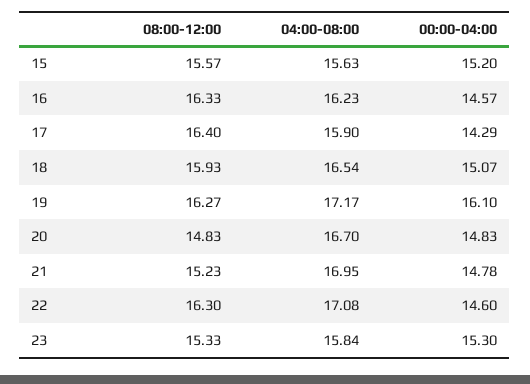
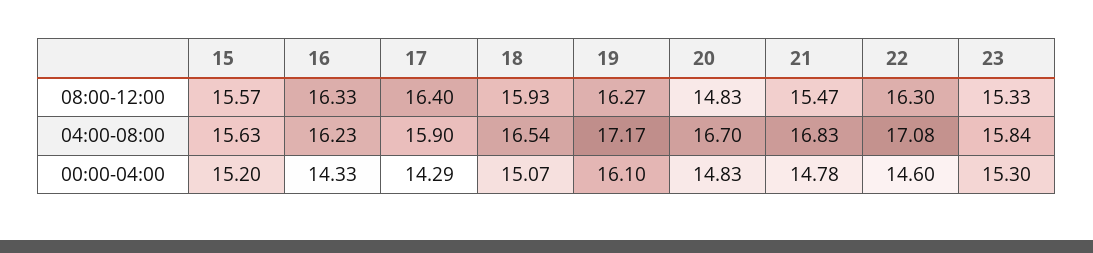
  {
    "08:00-12:00": {
      "15": 15.57,
      "16": 16.33,
      "17": 16.4,
      "18": 15.93,
      "19": 16.27,
      "20": 14.83,
-     "21": 15.23,
+     "21": 15.47,
      "22": 16.3,
      "23": 15.33
    },
    "04:00-08:00": {
      "15": 15.63,
      "16": 16.23,
      "17": 15.9,
      "18": 16.54,
      "19": 17.17,
      "20": 16.7,
-     "21": 16.95,
+     "21": 16.83,
      "22": 17.08,
      "23": 15.84
    },
    "00:00-04:00": {
      "15": 15.2,
-     "16": 14.57,
+     "16": 14.33,
      "17": 14.29,
      "18": 15.07,
      "19": 16.1,
      "20": 14.83,
      "21": 14.78,
      "22": 14.6,
      "23": 15.3
    }
  }

